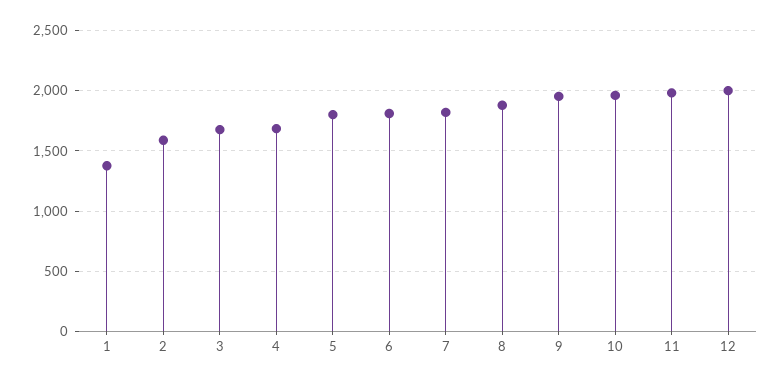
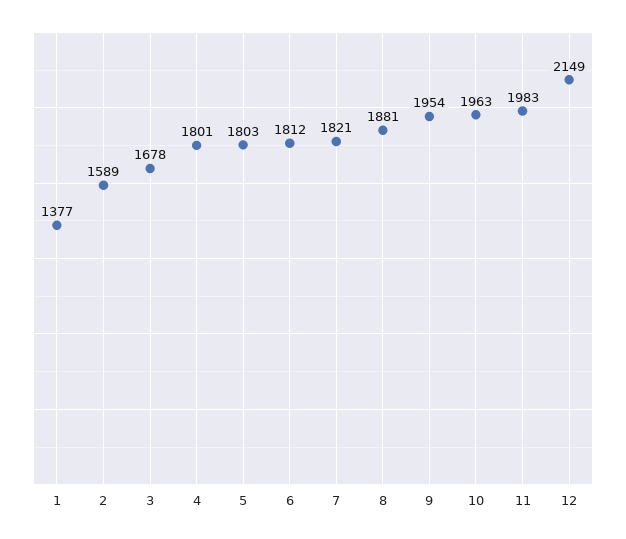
  {
    "1": 1377,
    "2": 1589,
    "3": 1678,
-   "4": 1700,
+   "4": 1801,
    "5": 1803,
    "6": 1812,
    "7": 1821,
    "8": 1881,
    "9": 1954,
    "10": 1963,
    "11": 1983,
-   "12": 2000
+   "12": 2149
  }

